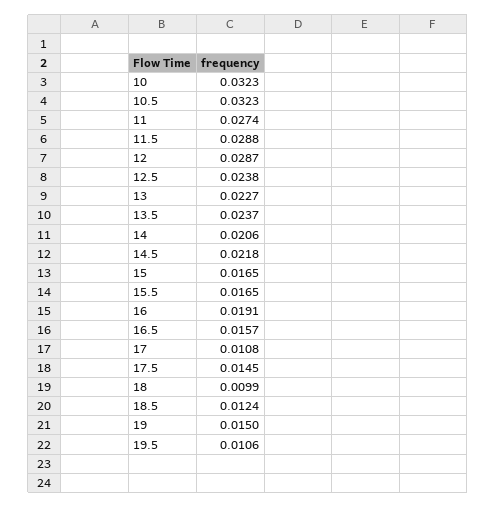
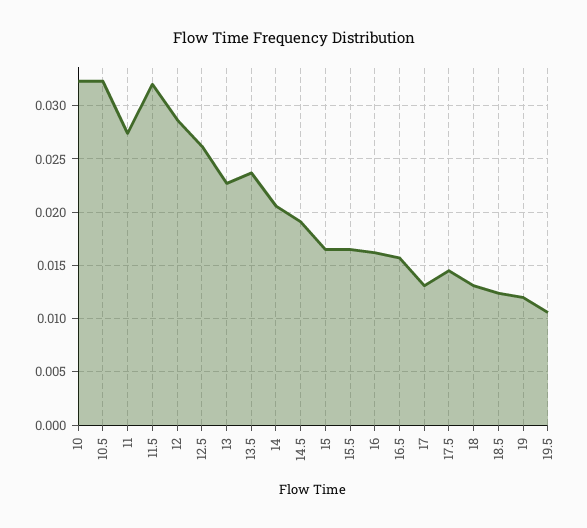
  {
    "10": 0.0323,
    "10.5": 0.0323,
    "11": 0.0274,
-   "11.5": 0.0288,
+   "11.5": 0.032,
    "12": 0.0287,
-   "12.5": 0.0238,
+   "12.5": 0.026,
    "13": 0.0227,
    "13.5": 0.0237,
    "14": 0.0206,
-   "14.5": 0.0218,
+   "14.5": 0.019,
    "15": 0.0165,
    "15.5": 0.0165,
-   "16": 0.0191,
+   "16": 0.016,
    "16.5": 0.0157,
-   "17": 0.0108,
+   "17": 0.013,
    "17.5": 0.0145,
-   "18": 0.0099,
+   "18": 0.013,
    "18.5": 0.0124,
-   "19": 0.015,
+   "19": 0.012,
    "19.5": 0.0106
  }

